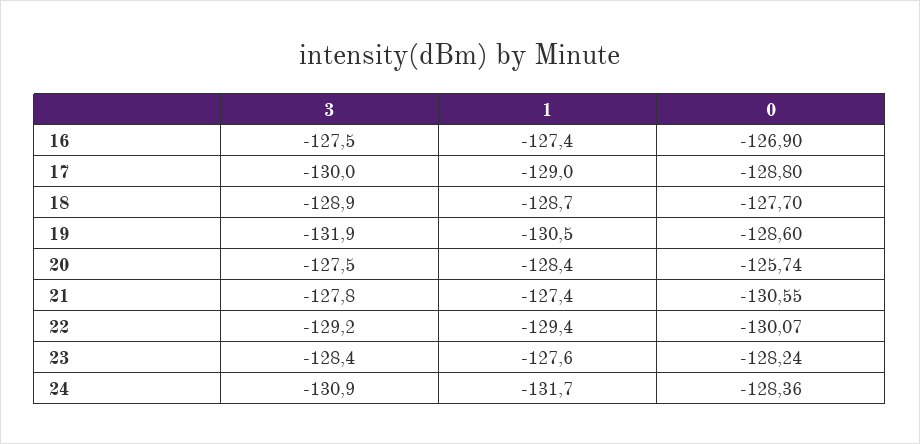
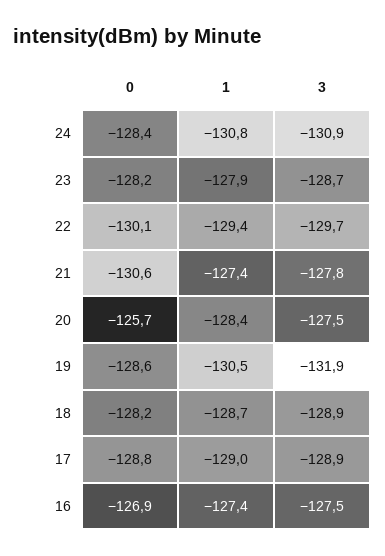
  {
    "3": {
      "16": -127.5,
-     "17": -130,
+     "17": -128.9,
      "18": -128.9,
      "19": -131.9,
      "20": -127.5,
      "21": -127.8,
-     "22": -129.2,
+     "22": -129.7,
-     "23": -128.4,
+     "23": -128.7,
      "24": -130.9
    },
    "1": {
      "16": -127.4,
      "17": -129,
      "18": -128.7,
      "19": -130.5,
      "20": -128.4,
      "21": -127.4,
      "22": -129.4,
-     "23": -127.6,
+     "23": -127.9,
-     "24": -131.7
+     "24": -130.8
    },
    "0": {
      "16": -126.9,
      "17": -128.8,
-     "18": -127.7,
+     "18": -128.2,
      "19": -128.6,
      "20": -125.74,
      "21": -130.55,
      "22": -130.07,
      "23": -128.24,
      "24": -128.36
    }
  }

